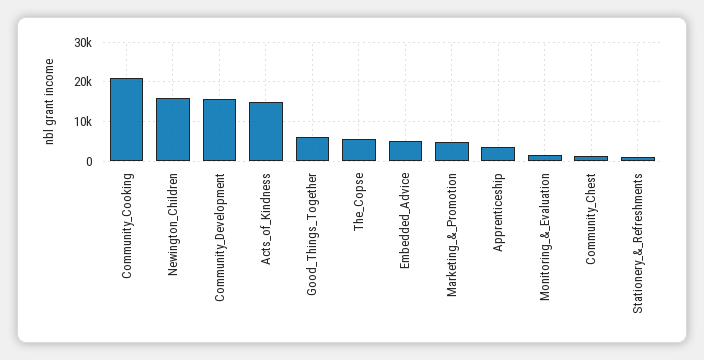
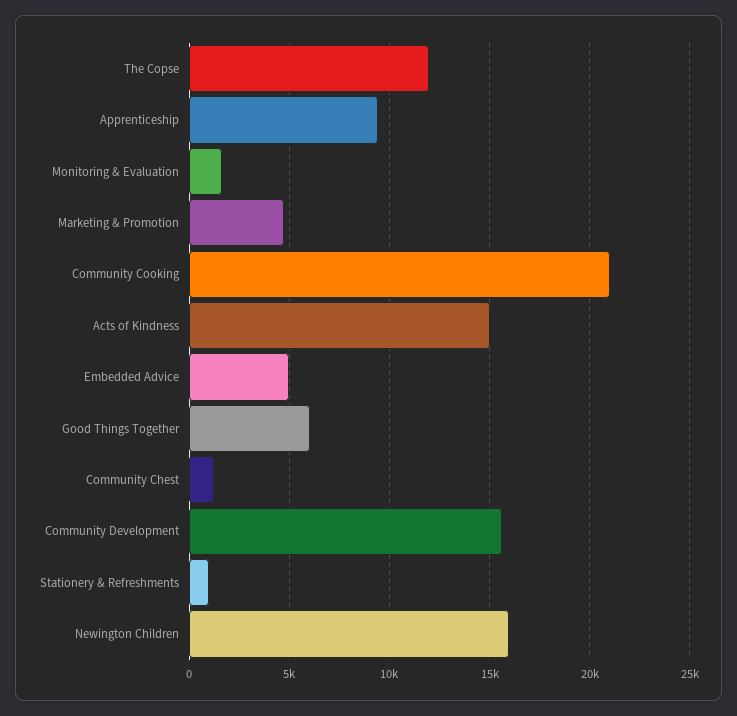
  {
    "Community_Cooking": 21000,
    "Newington_Children": 16000,
    "Community_Development": 15500,
    "Acts_of_Kindness": 15000,
    "Good_Things_Together": 6000,
-   "The_Copse": 6000,
+   "The_Copse": 12000,
    "Embedded_Advice": 5000,
    "Marketing_&_Promotion": 5000,
-   "Apprenticeship": 4000,
+   "Apprenticeship": 9500,
    "Monitoring_&_Evaluation": 1500,
    "Community_Chest": 1500,
    "Stationery_&_Refreshments": 1000
  }

